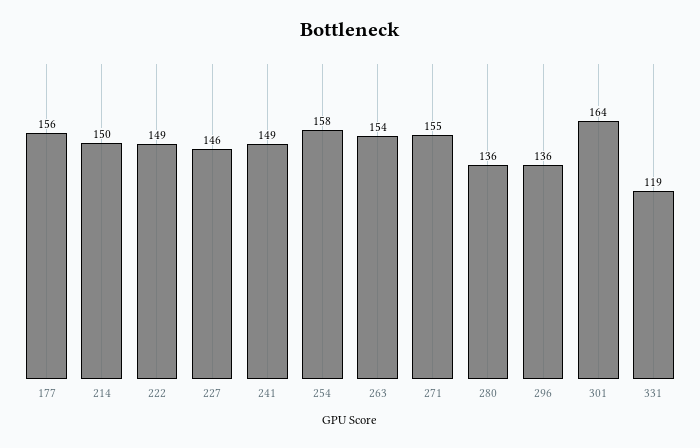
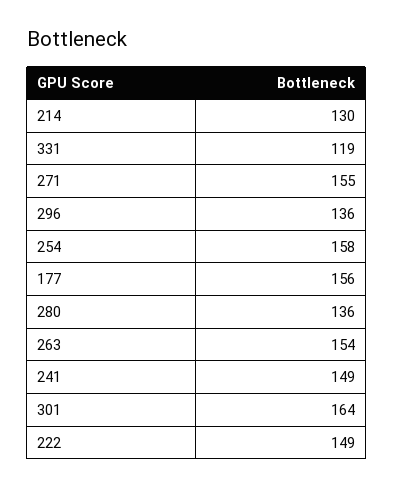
  {
    "177": 156,
-   "214": 150,
+   "214": 130,
    "222": 149,
-   "227": 146,
    "241": 149,
    "254": 158,
    "263": 154,
    "271": 155,
    "280": 136,
    "296": 136,
    "301": 164,
    "331": 119
  }

